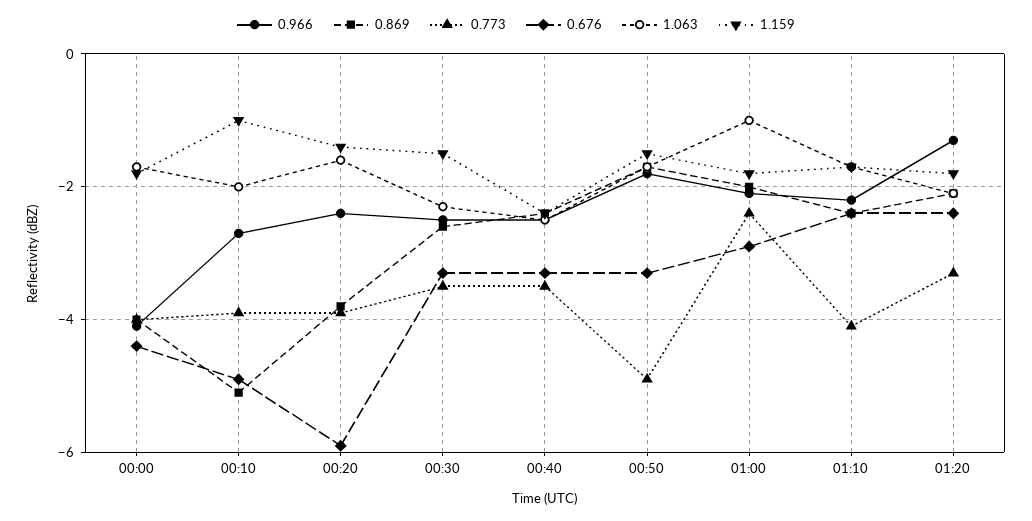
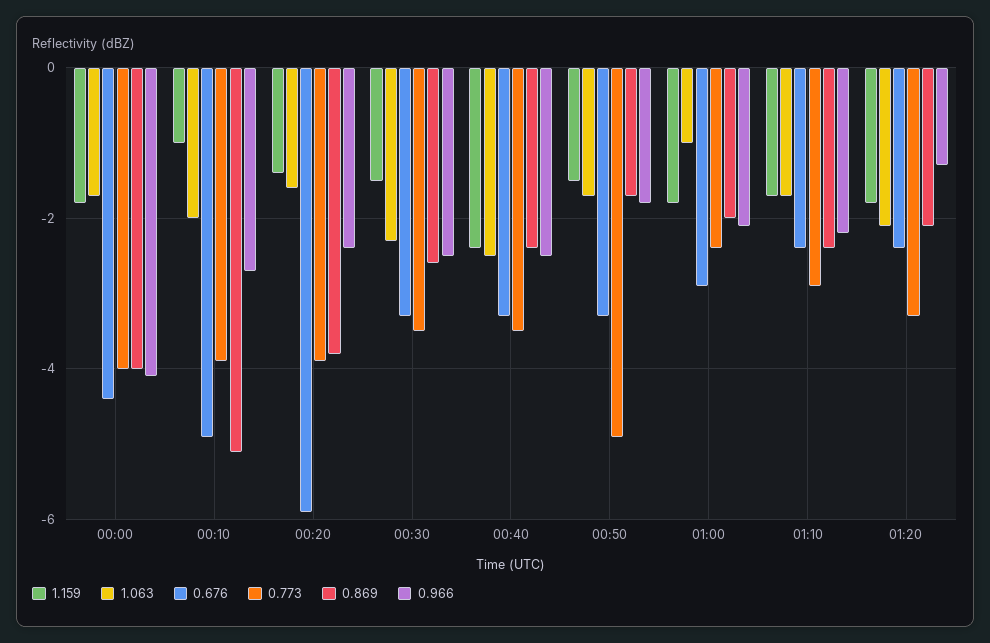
  {
    "0.966": {
      "00:00": -4,
      "00:10": -2.5,
      "00:20": -2.5,
      "00:30": -2.5,
      "00:40": -2.5,
      "00:50": -2,
      "01:00": -2,
      "01:10": -2,
      "01:20": -1.5
    },
    "0.869": {
      "00:00": -4,
      "00:10": -5,
      "00:20": -4,
      "00:30": -2.5,
      "00:40": -2.5,
      "00:50": -1.5,
      "01:00": -2,
      "01:10": -2.5,
      "01:20": -2
    },
    "0.773": {
      "00:00": -4,
      "00:10": -4,
      "00:20": -4,
      "00:30": -3.5,
      "00:40": -3.5,
      "00:50": -5,
      "01:00": -2.5,
-     "01:10": -4,
+     "01:10": -3,
      "01:20": -3.5
    },
    "0.676": {
      "00:00": -4.5,
      "00:10": -5,
      "00:20": -6,
      "00:30": -3.5,
      "00:40": -3.5,
      "00:50": -3.5,
      "01:00": -3,
      "01:10": -2.5,
      "01:20": -2.5
    },
    "1.063": {
      "00:00": -1.5,
      "00:10": -2,
      "00:20": -1.5,
      "00:30": -2.5,
      "00:40": -2.5,
      "00:50": -1.5,
      "01:00": -1,
      "01:10": -1.5,
      "01:20": -2
    },
    "1.159": {
      "00:00": -2,
      "00:10": -1,
      "00:20": -1.5,
      "00:30": -1.5,
      "00:40": -2.5,
      "00:50": -1.5,
      "01:00": -2,
      "01:10": -1.5,
      "01:20": -2
    }
  }

